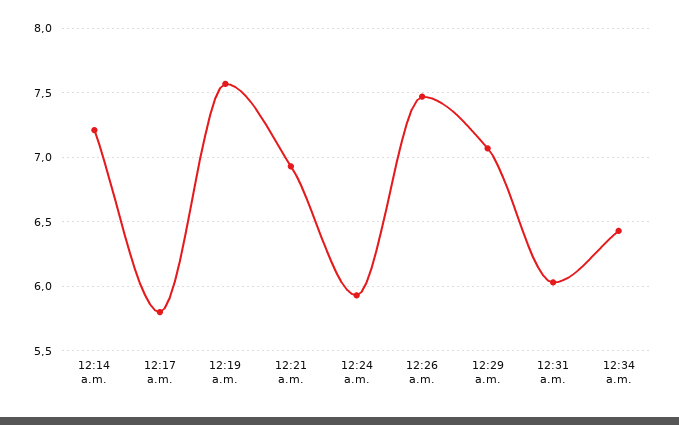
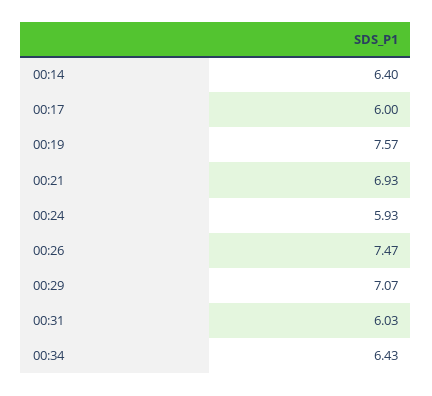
  {
-   "12:14 a.m.": 7.2,
+   "12:14 a.m.": 6.4,
-   "12:17 a.m.": 5.8,
+   "12:17 a.m.": 6,
    "12:19 a.m.": 7.57,
    "12:21 a.m.": 6.93,
    "12:24 a.m.": 5.93,
    "12:26 a.m.": 7.47,
    "12:29 a.m.": 7.07,
    "12:31 a.m.": 6.03,
    "12:34 a.m.": 6.43
  }

